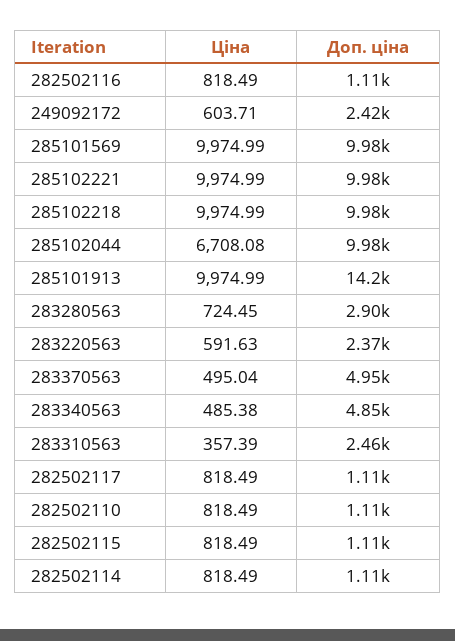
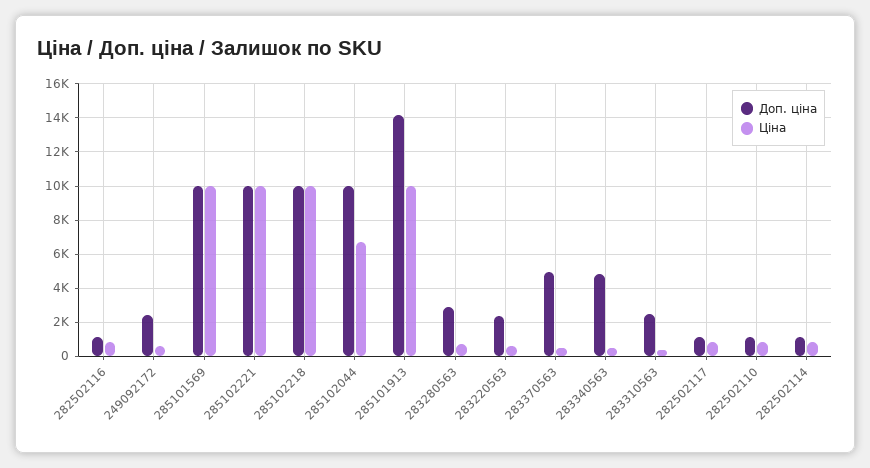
  {
    "Ціна": {
      "282502116": 818.49,
      "249092172": 603.71,
      "285101569": 9974.99,
      "285102221": 9974.99,
      "285102218": 9974.99,
      "285102044": 6708.08,
      "285101913": 9974.99,
      "283280563": 724.45,
      "283220563": 591.63,
      "283370563": 495.04,
      "283340563": 485.38,
      "283310563": 357.39,
      "282502117": 818.49,
      "282502110": 818.49,
-     "282502115": 818.49,
      "282502114": 818.49
    },
    "Доп. ціна": {
      "282502116": 1110,
      "249092172": 2420,
      "285101569": 9980,
      "285102221": 9980,
      "285102218": 9980,
      "285102044": 9980,
      "285101913": 14200,
      "283280563": 2900,
      "283220563": 2370,
      "283370563": 4950,
      "283340563": 4850,
      "283310563": 2460,
      "282502117": 1110,
      "282502110": 1110,
-     "282502115": 1110,
      "282502114": 1110
    }
  }

